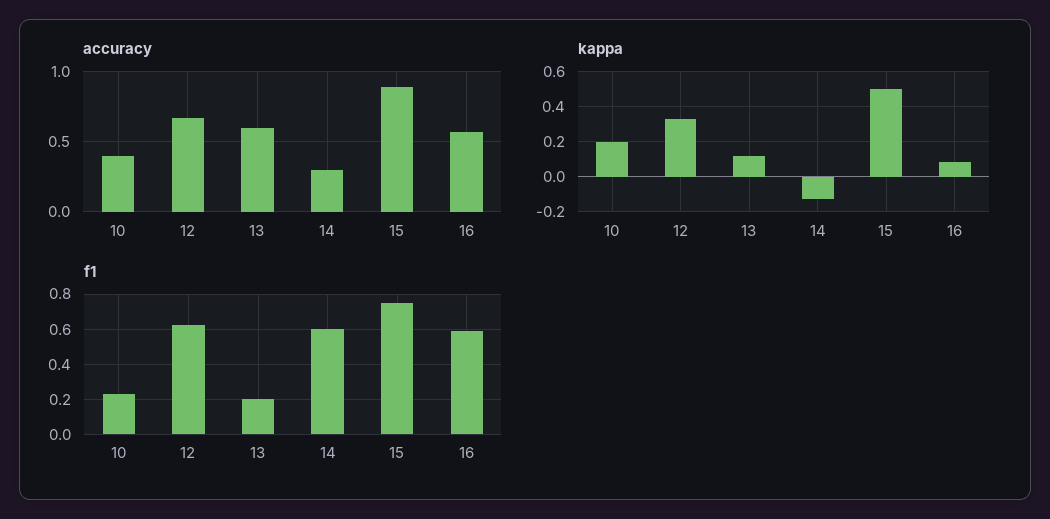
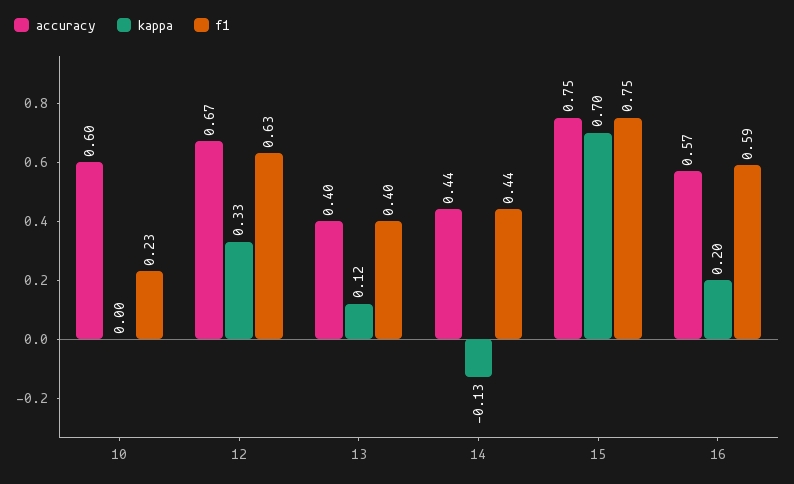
  {
    "accuracy": {
-     "10": 0.4,
+     "10": 0.6,
      "12": 0.67,
-     "13": 0.6,
+     "13": 0.4,
-     "14": 0.3,
+     "14": 0.44,
-     "15": 0.9,
+     "15": 0.75,
      "16": 0.57
    },
    "kappa": {
-     "10": 0.2,
+     "10": 0,
      "12": 0.33,
      "13": 0.12,
      "14": -0.13,
-     "15": 0.5,
+     "15": 0.7,
-     "16": 0.1
+     "16": 0.2
    },
    "f1": {
      "10": 0.23,
      "12": 0.63,
-     "13": 0.2,
+     "13": 0.4,
-     "14": 0.6,
+     "14": 0.44,
      "15": 0.75,
      "16": 0.59
    }
  }

